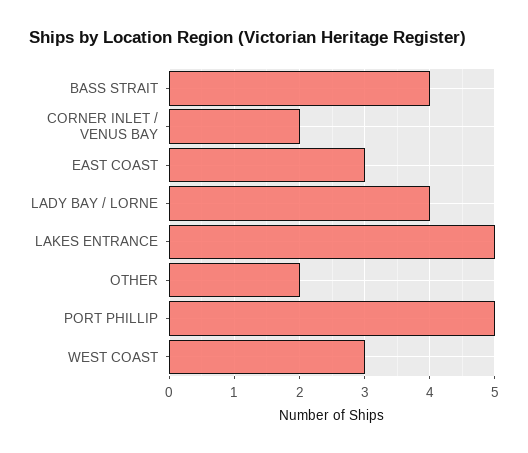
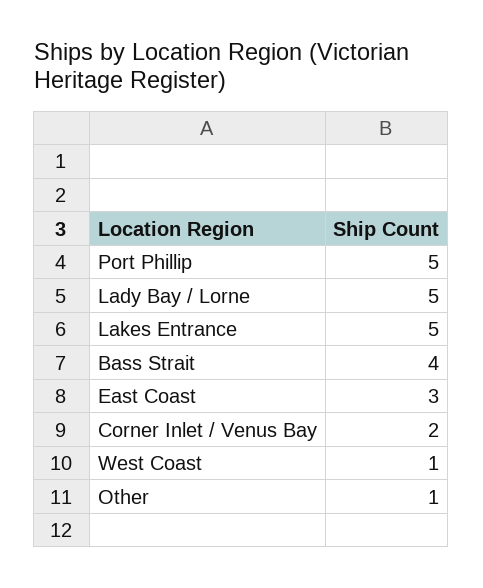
  {
    "BASS STRAIT": 4,
    "CORNER INLET / VENUS BAY": 2,
    "EAST COAST": 3,
-   "LADY BAY / LORNE": 4,
+   "LADY BAY / LORNE": 5,
    "LAKES ENTRANCE": 5,
-   "OTHER": 2,
+   "OTHER": 1,
    "PORT PHILLIP": 5,
-   "WEST COAST": 3
+   "WEST COAST": 1
  }

